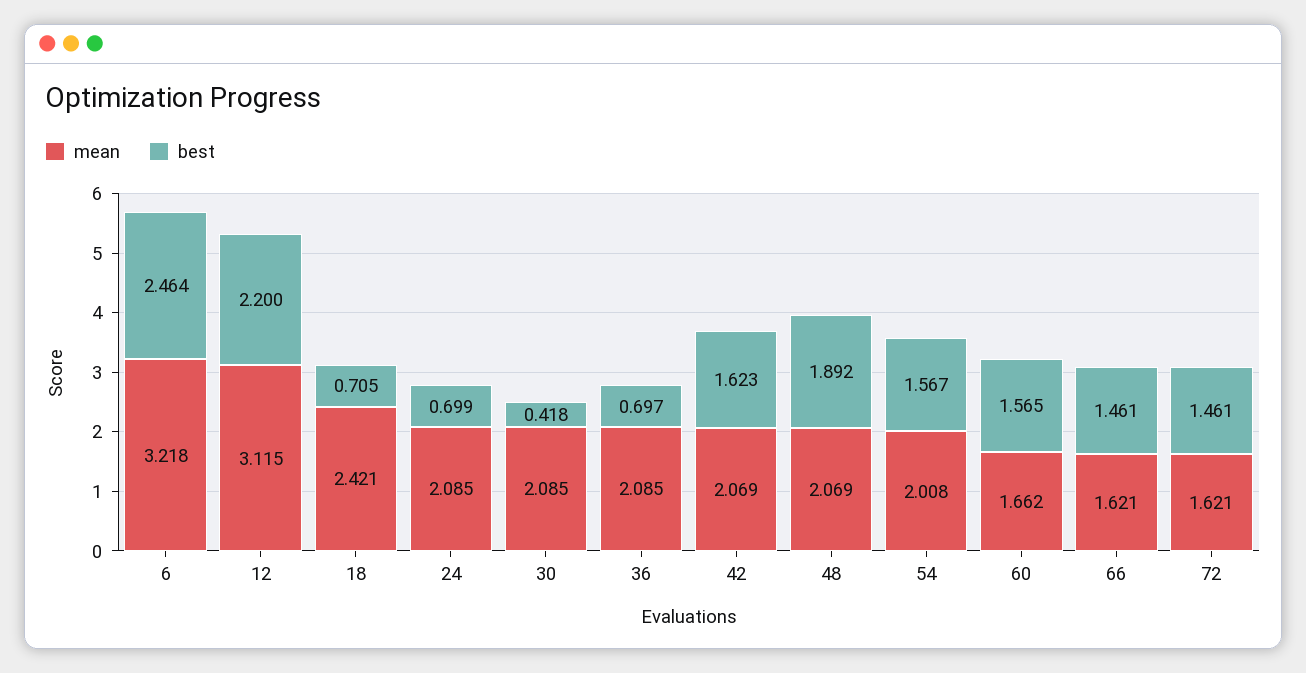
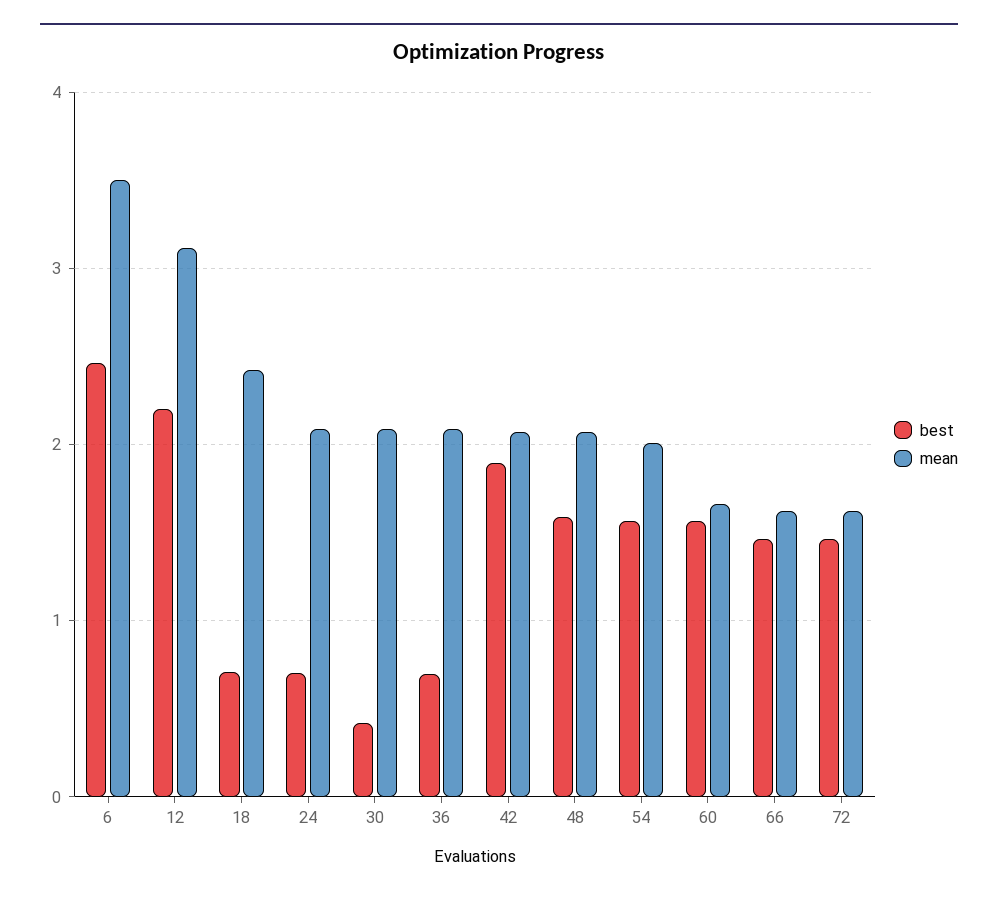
  {
    "mean": {
-     "6": 3.218,
+     "6": 3.5,
      "12": 3.115,
      "18": 2.421,
      "24": 2.085,
      "30": 2.085,
      "36": 2.085,
      "42": 2.069,
      "48": 2.069,
      "54": 2.008,
      "60": 1.662,
      "66": 1.621,
      "72": 1.621
    },
    "best": {
      "6": 2.464,
      "12": 2.2,
      "18": 0.705,
      "24": 0.699,
      "30": 0.418,
      "36": 0.697,
-     "42": 1.623,
+     "42": 1.9,
-     "48": 1.892,
+     "48": 1.6,
      "54": 1.567,
      "60": 1.565,
      "66": 1.461,
      "72": 1.461
    }
  }

